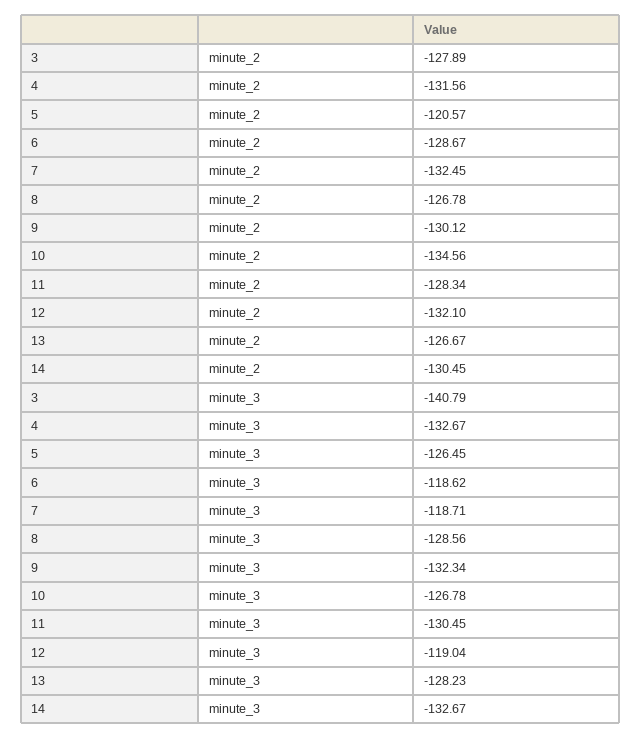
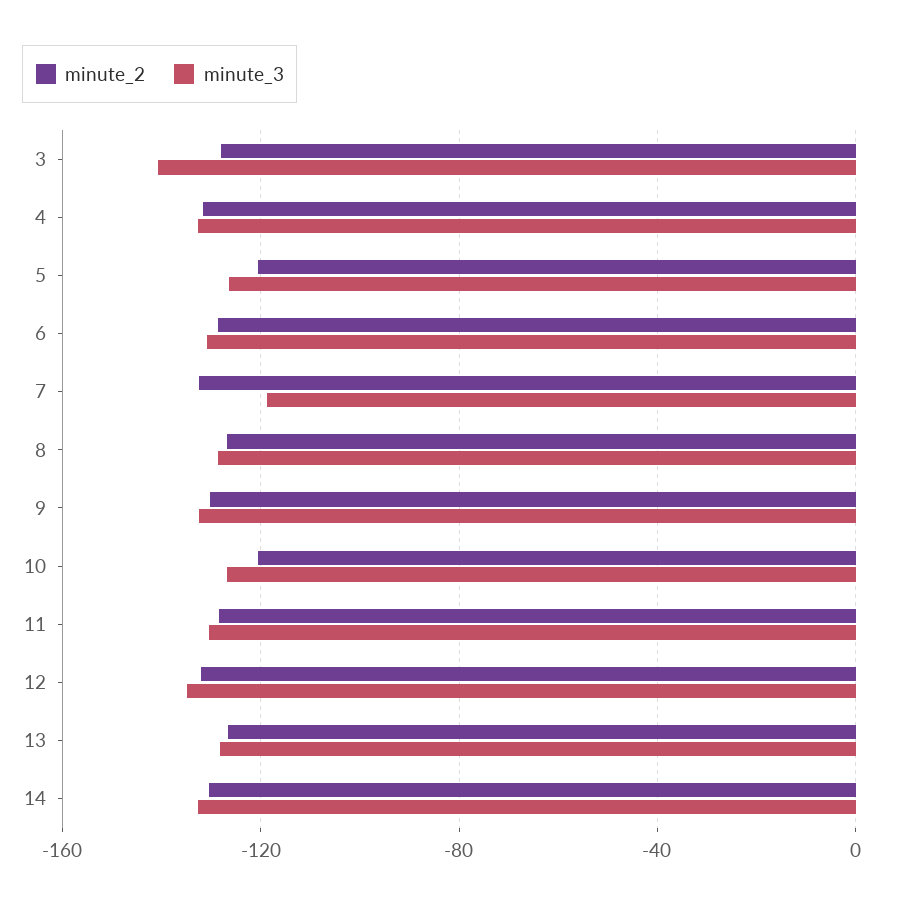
  {
    "minute_2": {
      "3": -127.89,
      "4": -131.56,
      "5": -120.57,
      "6": -128.67,
      "7": -132.45,
      "8": -126.78,
      "9": -130.12,
-     "10": -134.56,
+     "10": -120,
      "11": -128.34,
      "12": -132.1,
      "13": -126.67,
      "14": -130.45
    },
    "minute_3": {
      "3": -140.79,
      "4": -132.67,
      "5": -126.45,
-     "6": -118.62,
+     "6": -130,
      "7": -118.71,
      "8": -128.56,
      "9": -132.34,
      "10": -126.78,
      "11": -130.45,
-     "12": -119.04,
+     "12": -135,
      "13": -128.23,
      "14": -132.67
    }
  }

